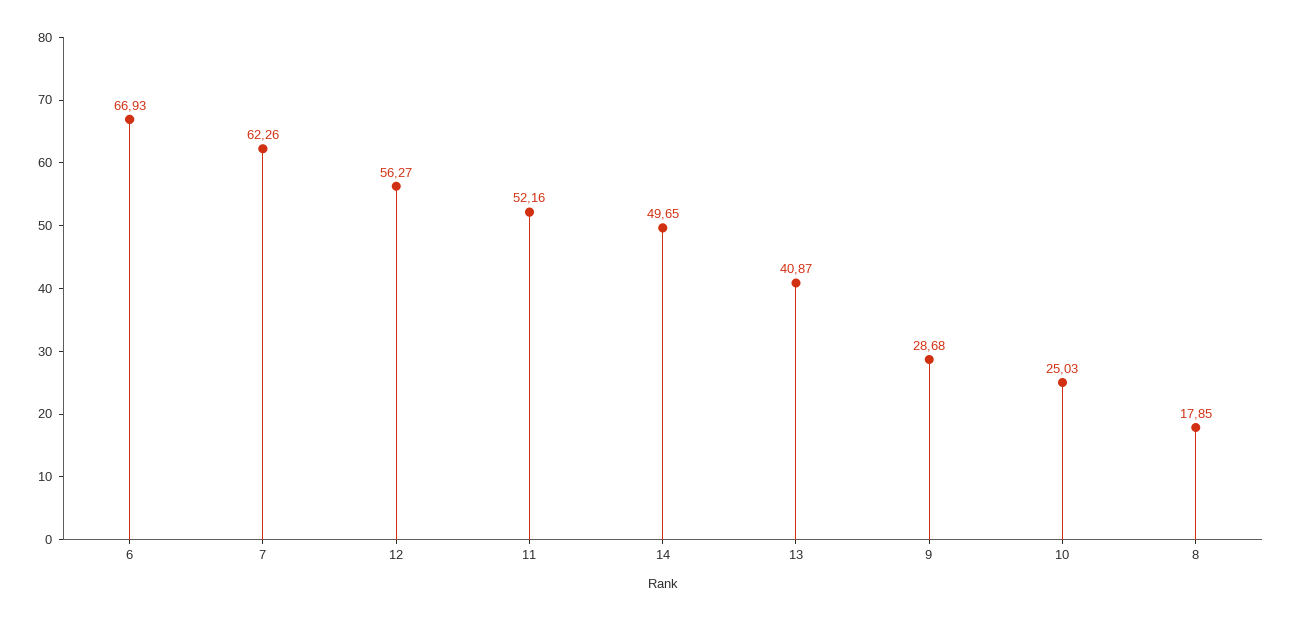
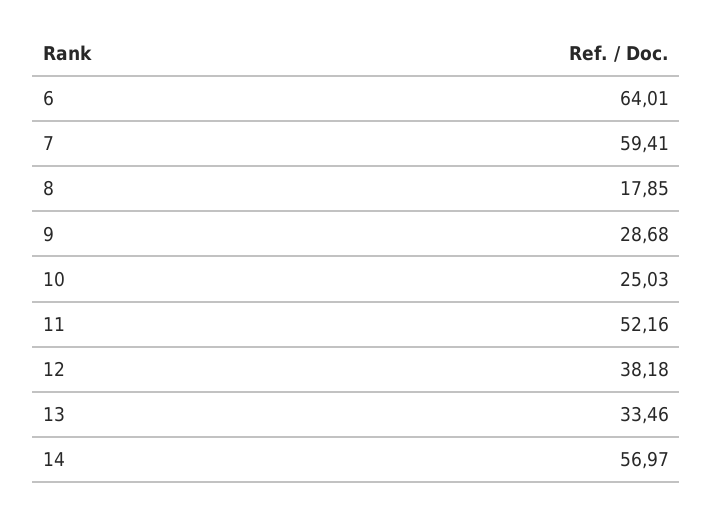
  {
-   "6": 66.93,
+   "6": 64.01,
-   "7": 62.26,
+   "7": 59.41,
-   "12": 56.27,
+   "12": 38.18,
    "11": 52.16,
-   "14": 49.65,
+   "14": 56.97,
-   "13": 40.87,
+   "13": 33.46,
    "9": 28.68,
    "10": 25.03,
    "8": 17.85
  }

